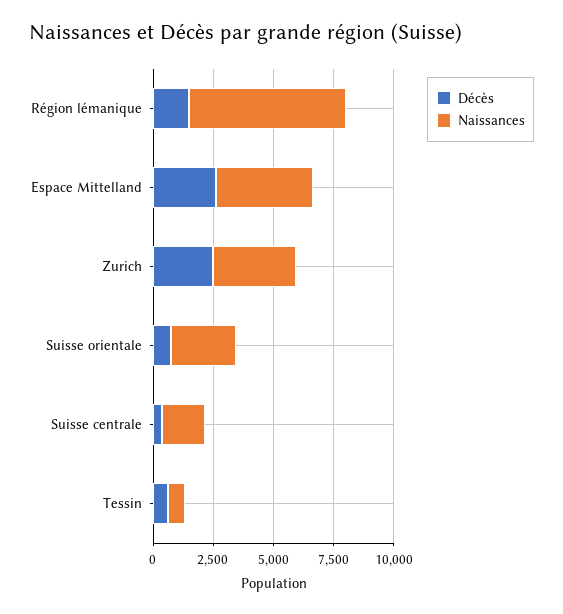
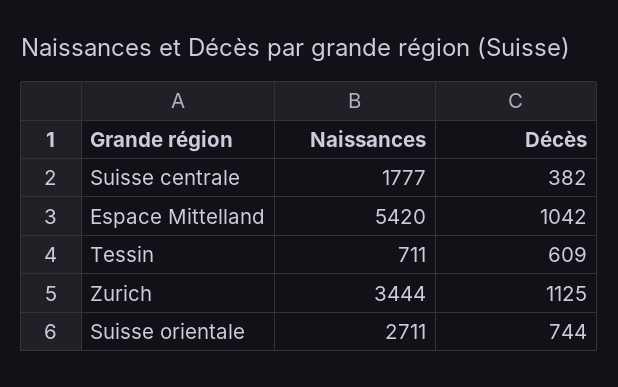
  {
    "Décès": {
-     "Région lémanique": 1500,
-     "Espace Mittelland": 2500,
+     "Espace Mittelland": 1042,
-     "Zurich": 2500,
+     "Zurich": 1125,
      "Suisse orientale": 744,
      "Suisse centrale": 382,
      "Tessin": 609
    },
    "Naissances": {
-     "Région lémanique": 6500,
-     "Espace Mittelland": 4000,
+     "Espace Mittelland": 5420,
      "Zurich": 3444,
      "Suisse orientale": 2711,
      "Suisse centrale": 1777,
      "Tessin": 711
    }
  }

